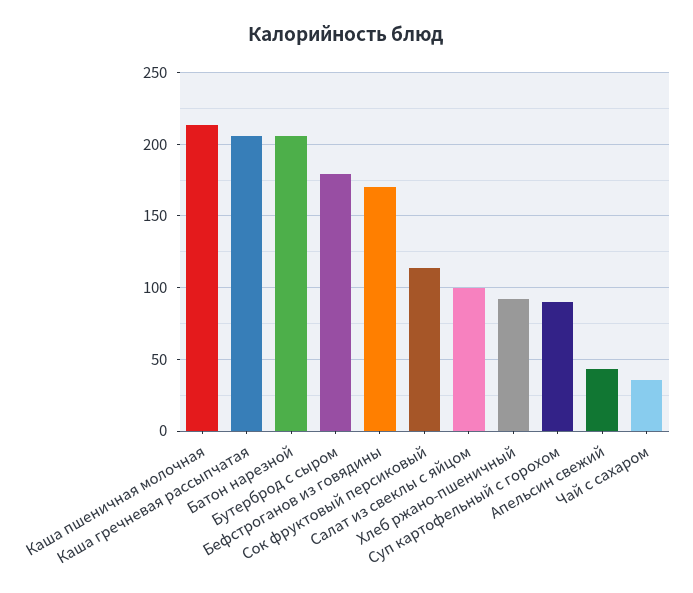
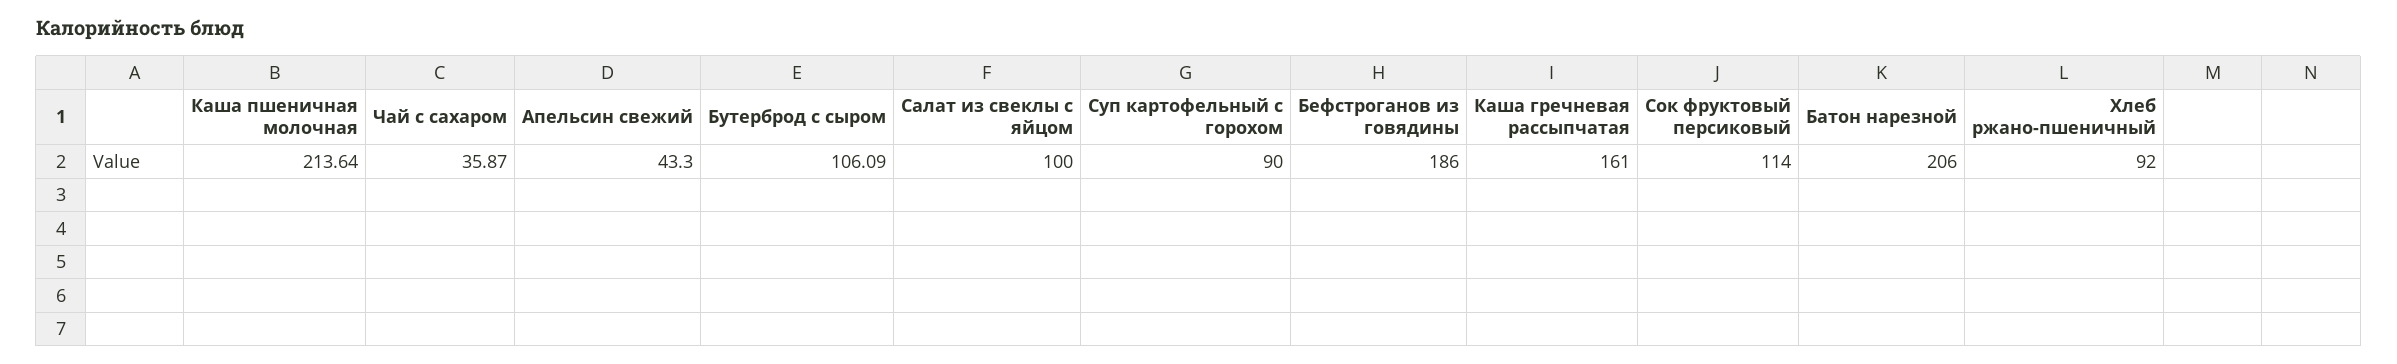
  {
    "Каша пшеничная молочная": 213.64,
-   "Каша гречневая рассыпчатая": 205,
+   "Каша гречневая рассыпчатая": 161,
    "Батон нарезной": 206,
-   "Бутерброд с сыром": 180,
+   "Бутерброд с сыром": 106.09,
-   "Бефстроганов из говядины": 170,
+   "Бефстроганов из говядины": 186,
    "Сок фруктовый персиковый": 114,
    "Салат из свеклы с яйцом": 100,
    "Хлеб ржано-пшеничный": 92,
    "Суп картофельный с горохом": 90,
    "Апельсин свежий": 43.3,
    "Чай с сахаром": 35.87
  }

